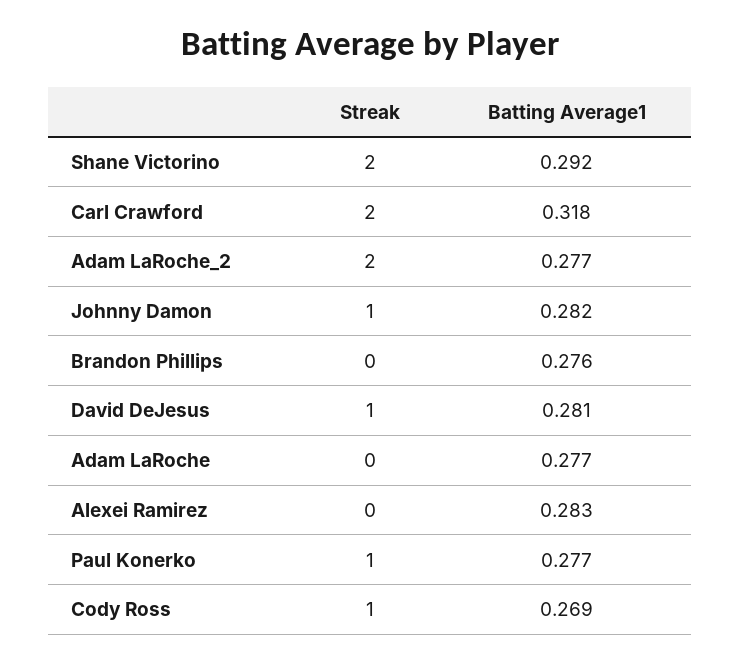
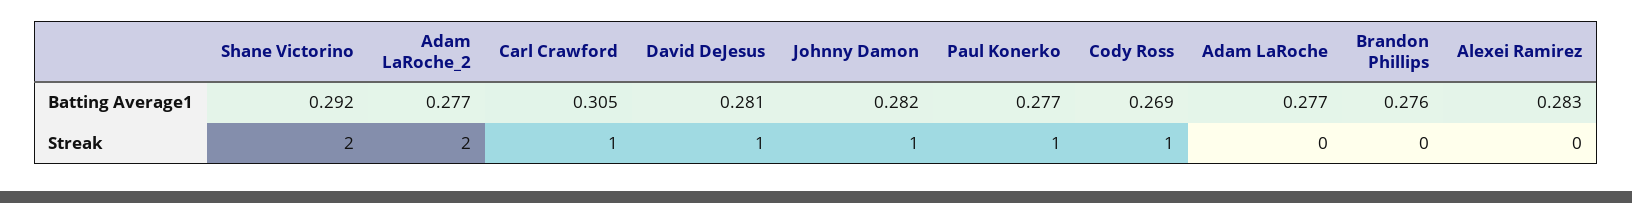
  {
    "Streak": {
      "Shane Victorino": 2,
-     "Carl Crawford": 2,
+     "Carl Crawford": 1,
      "Adam LaRoche_2": 2,
      "Johnny Damon": 1,
      "Brandon Phillips": 0,
      "David DeJesus": 1,
      "Adam LaRoche": 0,
      "Alexei Ramirez": 0,
      "Paul Konerko": 1,
      "Cody Ross": 1
    },
    "Batting Average1": {
      "Shane Victorino": 0.292,
-     "Carl Crawford": 0.318,
+     "Carl Crawford": 0.305,
      "Adam LaRoche_2": 0.277,
      "Johnny Damon": 0.282,
      "Brandon Phillips": 0.276,
      "David DeJesus": 0.281,
      "Adam LaRoche": 0.277,
      "Alexei Ramirez": 0.283,
      "Paul Konerko": 0.277,
      "Cody Ross": 0.269
    }
  }

